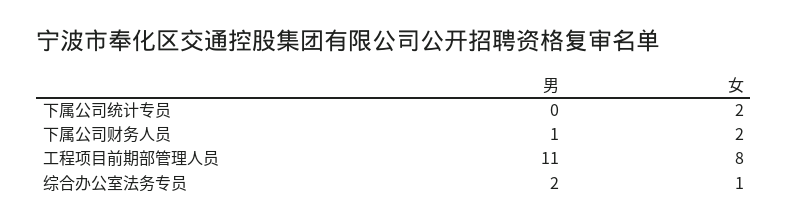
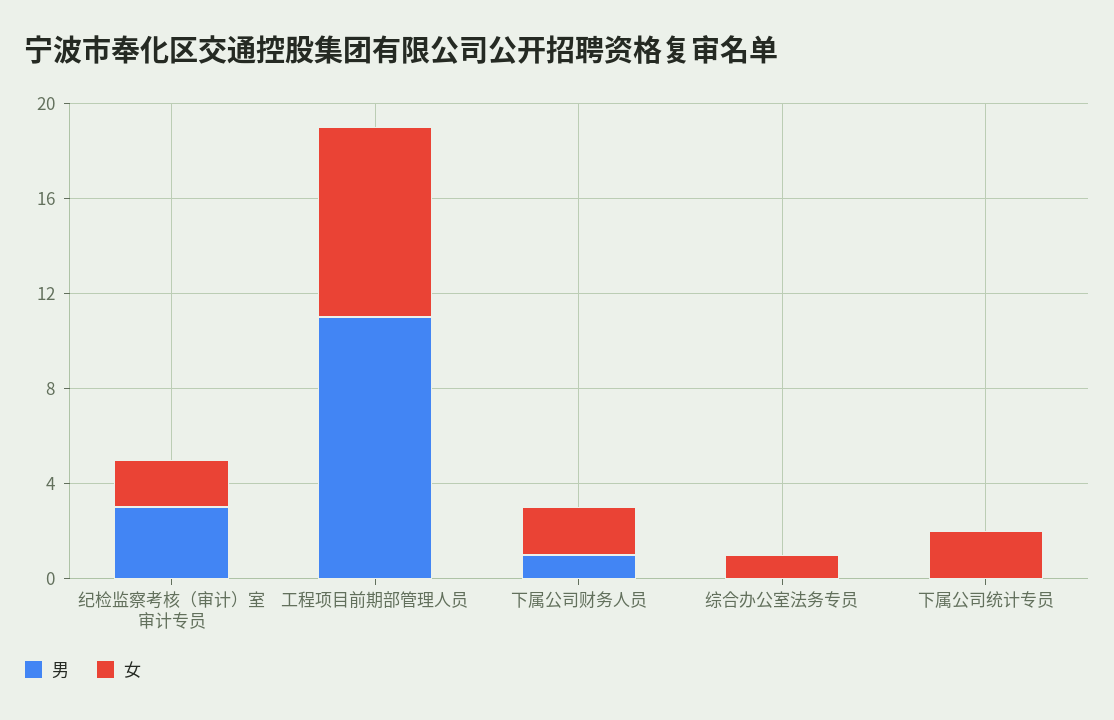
  {
    "男": {
      "下属公司统计专员": 0,
      "下属公司财务人员": 1,
      "工程项目前期部管理人员": 11,
-     "综合办公室法务专员": 2
+     "综合办公室法务专员": 0,
+     "纪检监察考核（审计）室审计专员": 3
    },
    "女": {
      "下属公司统计专员": 2,
      "下属公司财务人员": 2,
      "工程项目前期部管理人员": 8,
-     "综合办公室法务专员": 1
+     "综合办公室法务专员": 1,
+     "纪检监察考核（审计）室审计专员": 2
    }
  }

